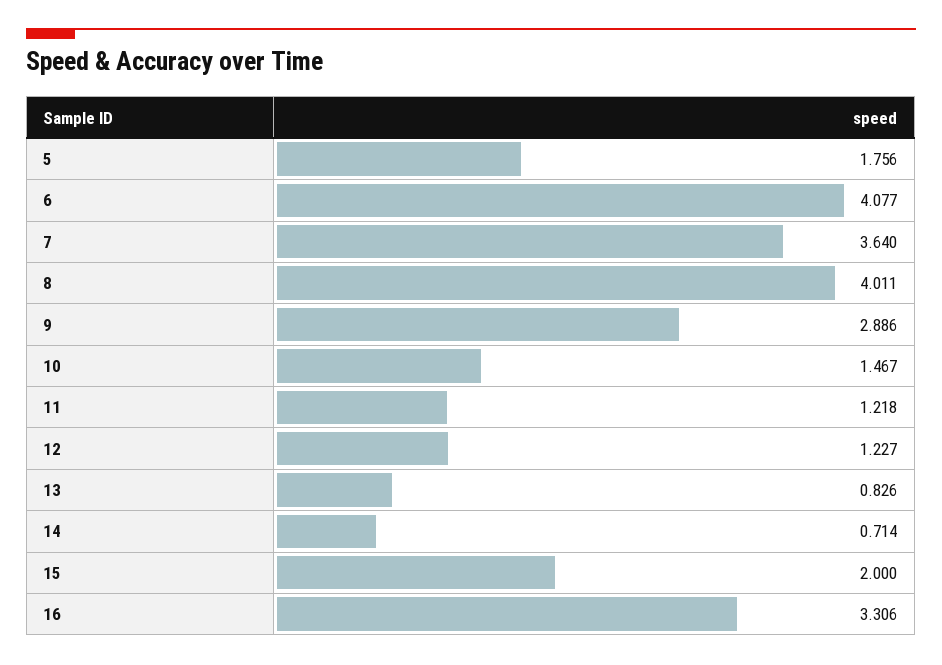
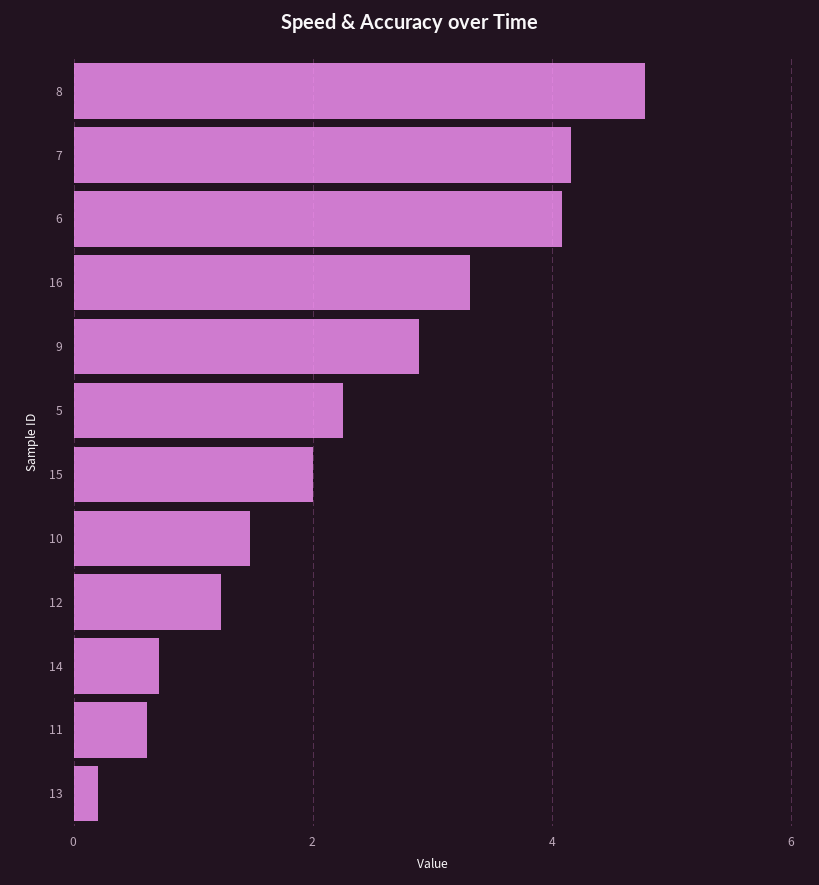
  {
-   "5": 1.756,
+   "5": 2.2,
    "6": 4.077,
-   "7": 3.64,
+   "7": 4.2,
-   "8": 4.011,
+   "8": 4.8,
    "9": 2.886,
    "10": 1.467,
-   "11": 1.218,
+   "11": 0.6,
    "12": 1.227,
-   "13": 0.826,
+   "13": 0.2,
    "14": 0.714,
    "15": 2,
    "16": 3.306
  }

